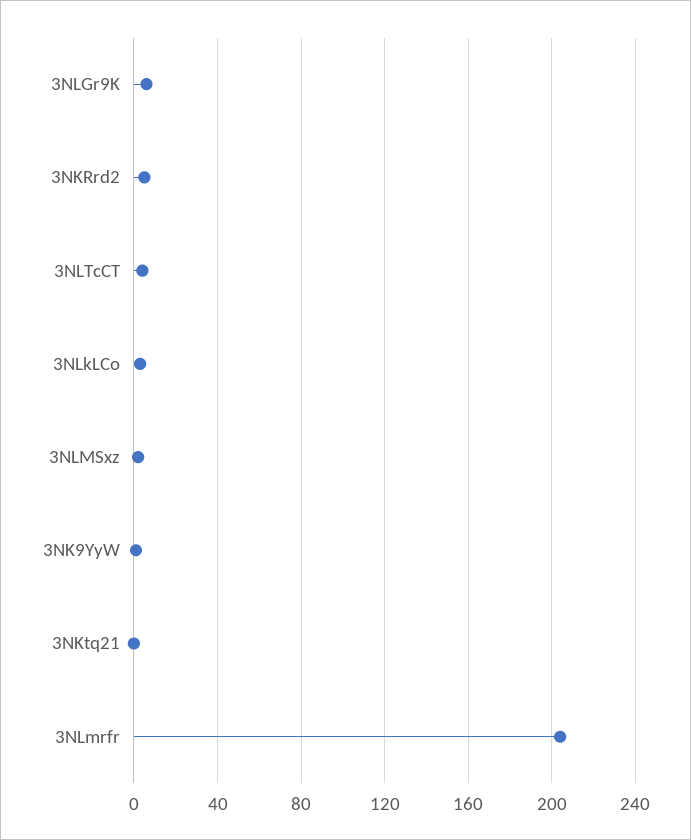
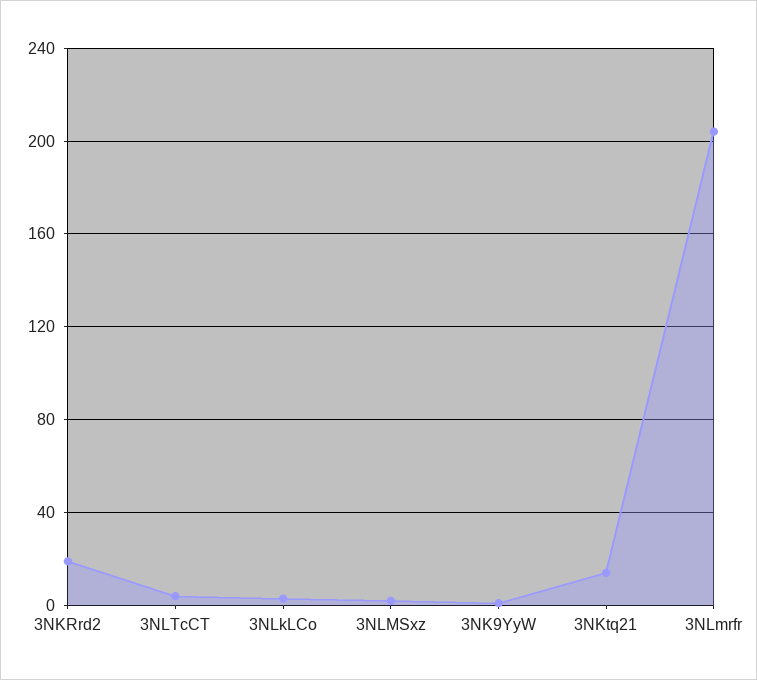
  {
-   "3NLGr9K": 5,
-   "3NKRrd2": 5,
+   "3NKRrd2": 20,
    "3NLTcCT": 5,
    "3NLkLCo": 5,
    "3NLMSxz": 0,
    "3NK9YyW": 0,
-   "3NKtq21": 0,
+   "3NKtq21": 15,
    "3NLmrfr": 205
  }

